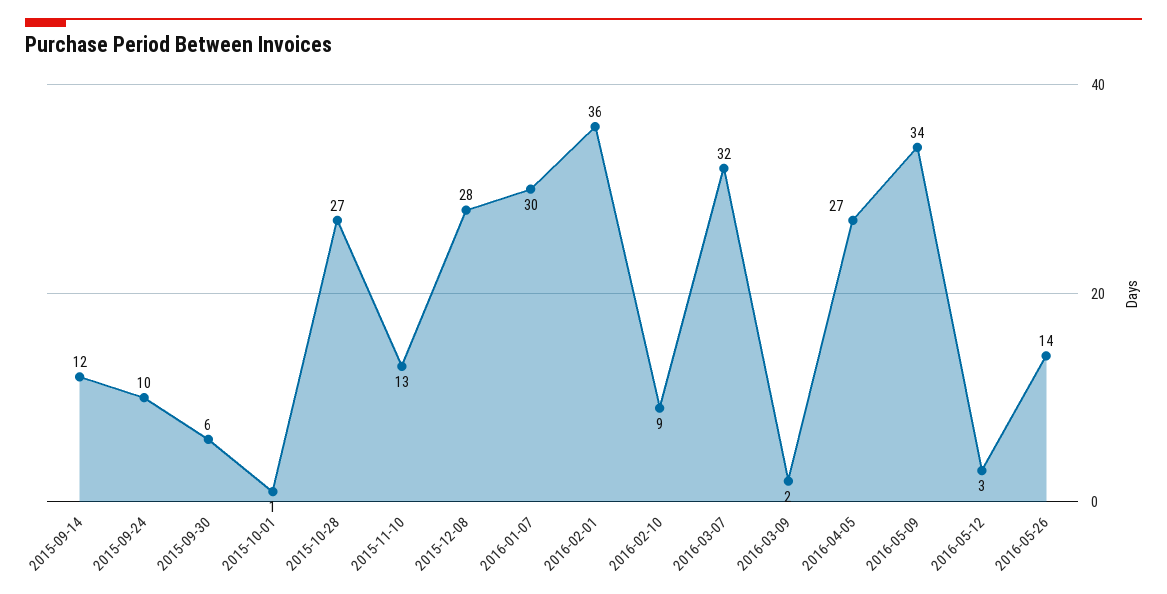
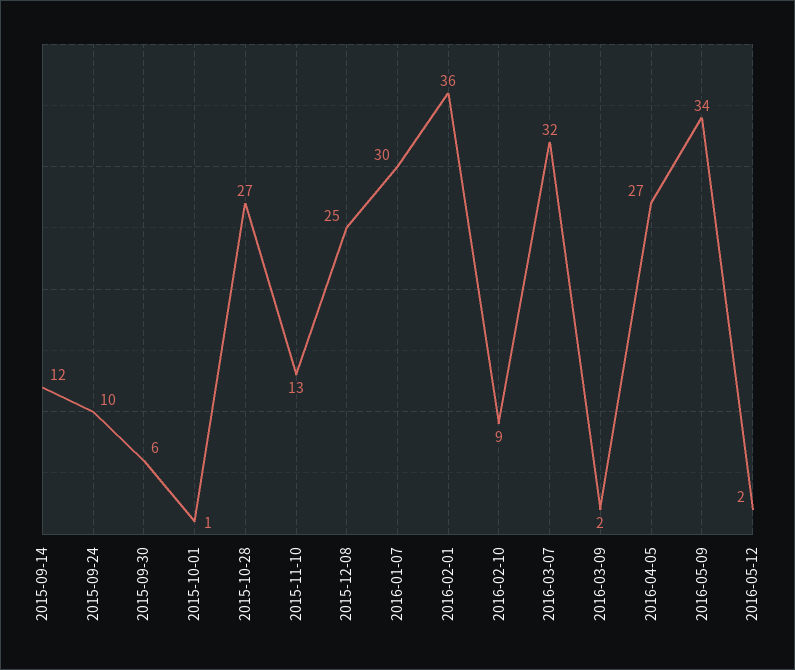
  {
    "2015-09-14": 12,
    "2015-09-24": 10,
    "2015-09-30": 6,
    "2015-10-01": 1,
    "2015-10-28": 27,
    "2015-11-10": 13,
-   "2015-12-08": 28,
+   "2015-12-08": 25,
    "2016-01-07": 30,
    "2016-02-01": 36,
    "2016-02-10": 9,
    "2016-03-07": 32,
    "2016-03-09": 2,
    "2016-04-05": 27,
    "2016-05-09": 34,
-   "2016-05-12": 3,
+   "2016-05-12": 2
-   "2016-05-26": 14
  }

